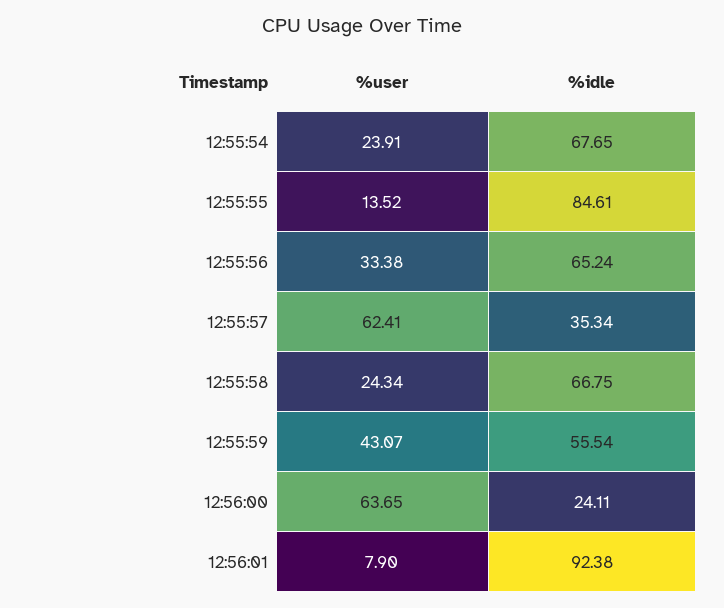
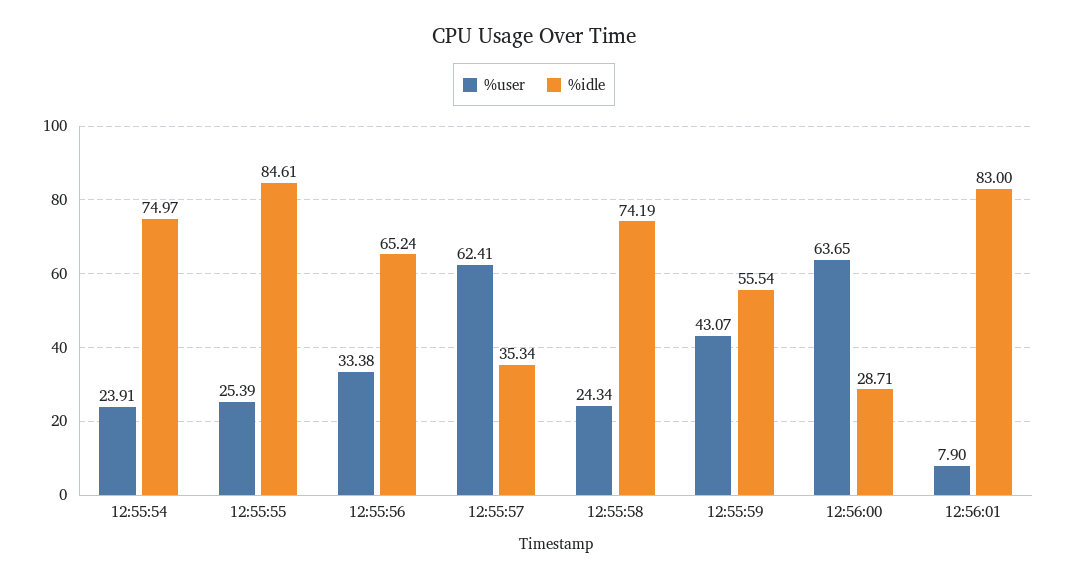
  {
    "%user": {
      "12:55:54": 23.91,
-     "12:55:55": 13.52,
+     "12:55:55": 25.39,
      "12:55:56": 33.38,
      "12:55:57": 62.41,
      "12:55:58": 24.34,
      "12:55:59": 43.07,
      "12:56:00": 63.65,
      "12:56:01": 7.9
    },
    "%idle": {
-     "12:55:54": 67.65,
+     "12:55:54": 74.97,
      "12:55:55": 84.61,
      "12:55:56": 65.24,
      "12:55:57": 35.34,
-     "12:55:58": 66.75,
+     "12:55:58": 74.19,
      "12:55:59": 55.54,
-     "12:56:00": 24.11,
+     "12:56:00": 28.71,
-     "12:56:01": 92.38
+     "12:56:01": 83
    }
  }

